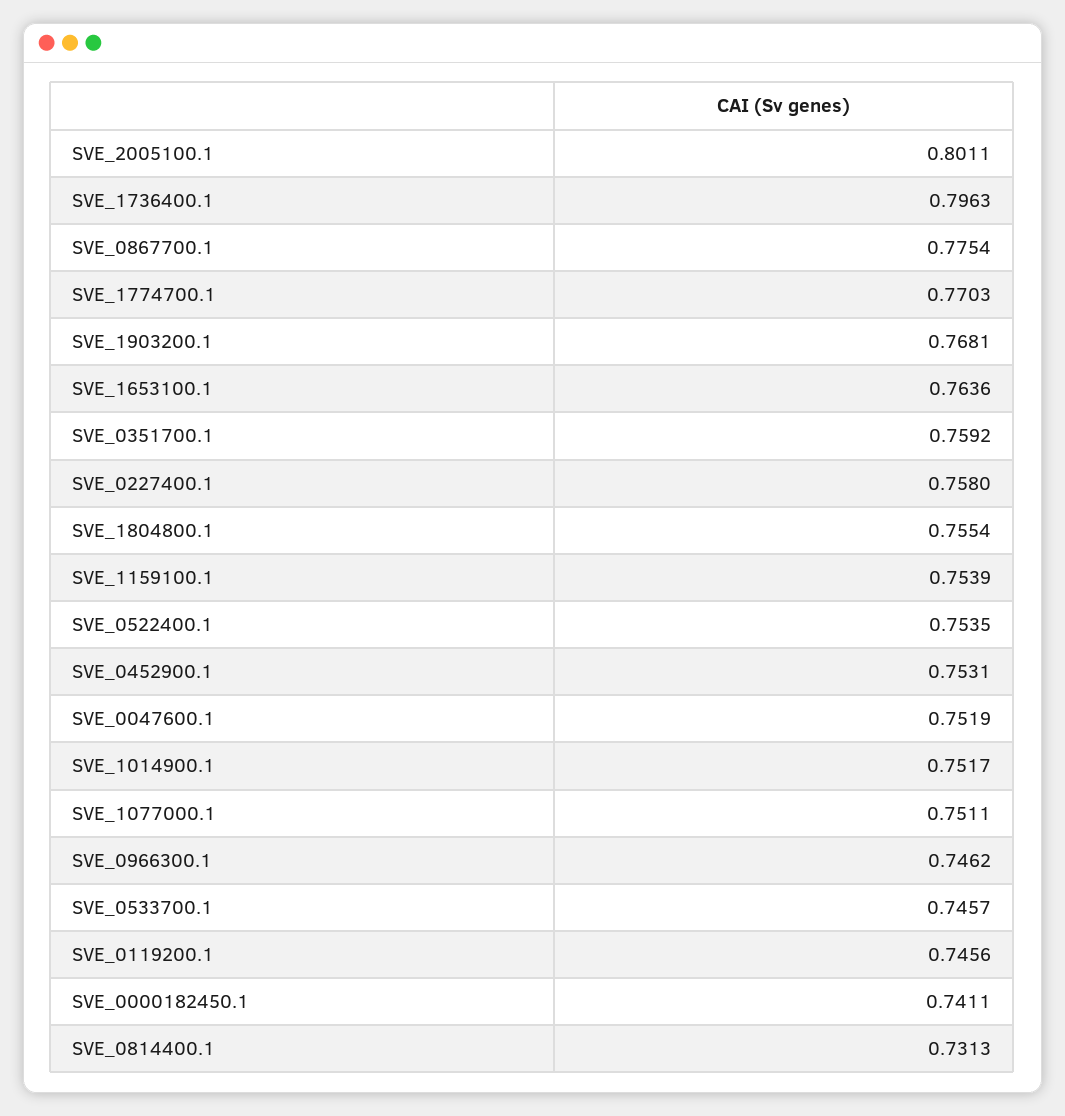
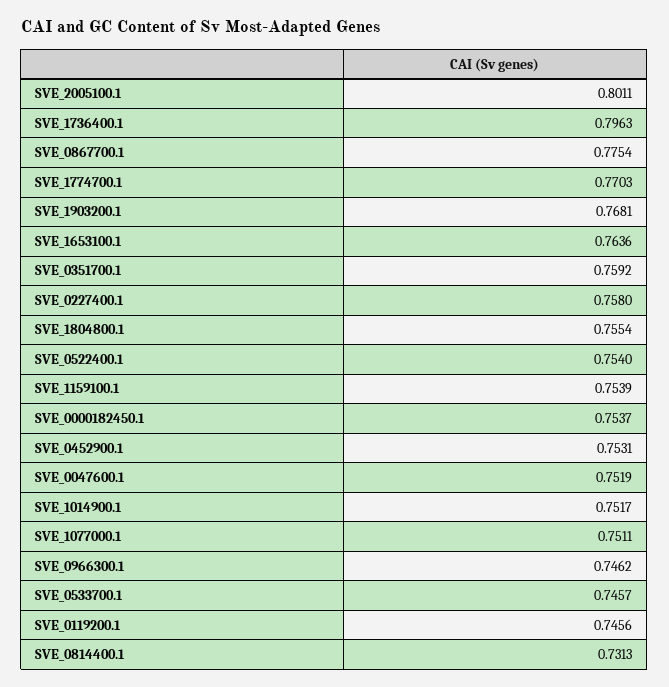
  {
    "SVE_2005100.1": 0.8011,
    "SVE_1736400.1": 0.7963,
    "SVE_0867700.1": 0.7754,
    "SVE_1774700.1": 0.7703,
    "SVE_1903200.1": 0.7681,
    "SVE_1653100.1": 0.7636,
    "SVE_0351700.1": 0.7592,
    "SVE_0227400.1": 0.758,
    "SVE_1804800.1": 0.7554,
    "SVE_1159100.1": 0.7539,
-   "SVE_0522400.1": 0.7535,
+   "SVE_0522400.1": 0.754,
    "SVE_0452900.1": 0.7531,
    "SVE_0047600.1": 0.7519,
    "SVE_1014900.1": 0.7517,
    "SVE_1077000.1": 0.7511,
    "SVE_0966300.1": 0.7462,
    "SVE_0533700.1": 0.7457,
    "SVE_0119200.1": 0.7456,
-   "SVE_0000182450.1": 0.7411,
+   "SVE_0000182450.1": 0.7537,
    "SVE_0814400.1": 0.7313
  }

